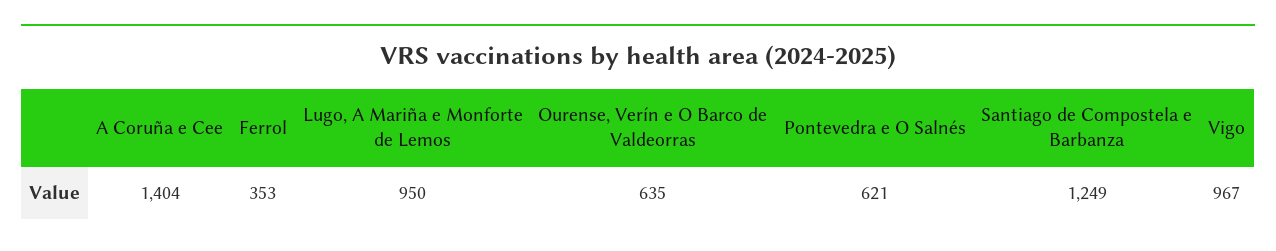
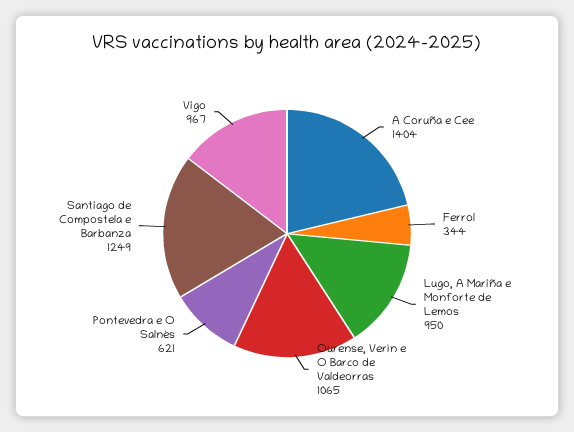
  {
    "A Coruña e Cee": 1404,
-   "Ferrol": 353,
+   "Ferrol": 344,
    "Lugo, A Mariña e Monforte de Lemos": 950,
-   "Ourense, Verín e O Barco de Valdeorras": 635,
+   "Ourense, Verín e O Barco de Valdeorras": 1065,
    "Pontevedra e O Salnés": 621,
    "Santiago de Compostela e Barbanza": 1249,
    "Vigo": 967
  }

